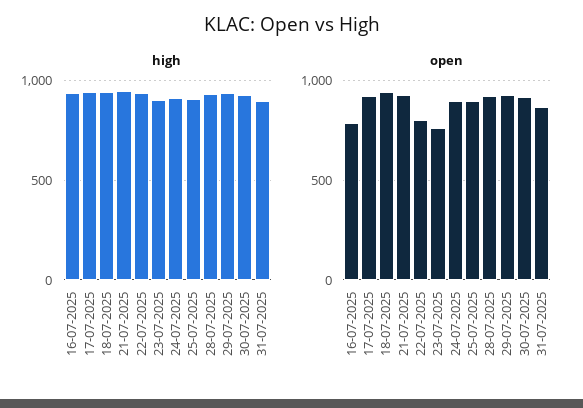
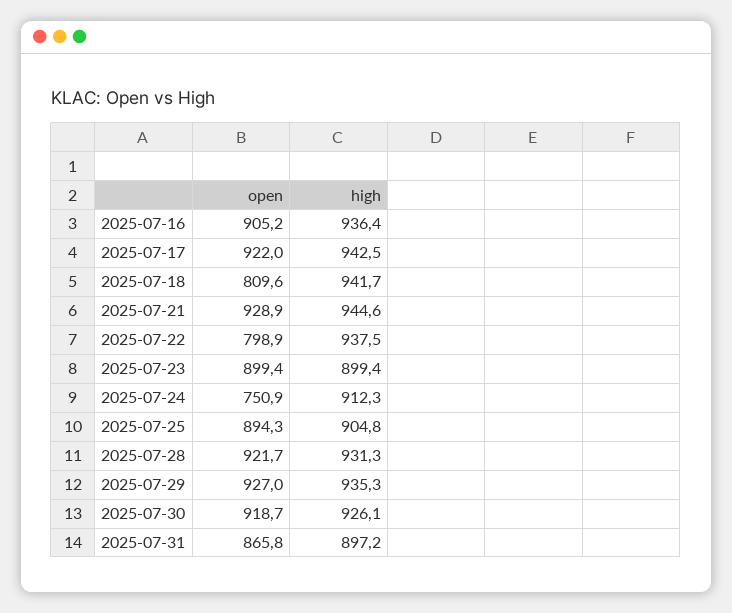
  {
    "high": {
      "16-07-2025": 936.4,
      "17-07-2025": 942.5,
      "18-07-2025": 941.7,
      "21-07-2025": 944.6,
      "22-07-2025": 937.5,
      "23-07-2025": 899.4,
      "24-07-2025": 912.3,
      "25-07-2025": 904.8,
      "28-07-2025": 931.3,
      "29-07-2025": 935.3,
      "30-07-2025": 926.1,
      "31-07-2025": 897.2
    },
    "open": {
-     "16-07-2025": 800,
+     "16-07-2025": 905.2,
      "17-07-2025": 922,
-     "18-07-2025": 950,
+     "18-07-2025": 809.6,
      "21-07-2025": 928.9,
      "22-07-2025": 798.9,
-     "23-07-2025": 750,
+     "23-07-2025": 899.4,
-     "24-07-2025": 900,
+     "24-07-2025": 750.9,
      "25-07-2025": 894.3,
      "28-07-2025": 921.7,
      "29-07-2025": 927,
      "30-07-2025": 918.7,
      "31-07-2025": 865.8
    }
  }

